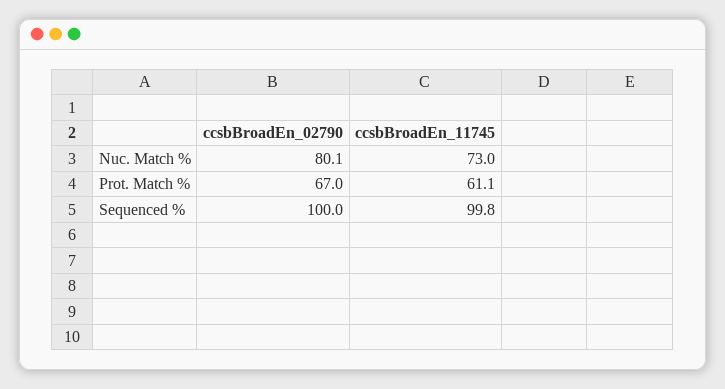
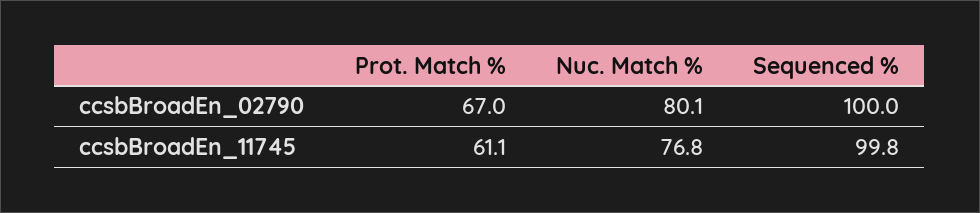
  {
    "ccsbBroadEn_02790": {
      "Nuc. Match %": 80.1,
      "Prot. Match %": 67,
      "Sequenced %": 100
    },
    "ccsbBroadEn_11745": {
-     "Nuc. Match %": 73,
+     "Nuc. Match %": 76.8,
      "Prot. Match %": 61.1,
      "Sequenced %": 99.8
    }
  }

